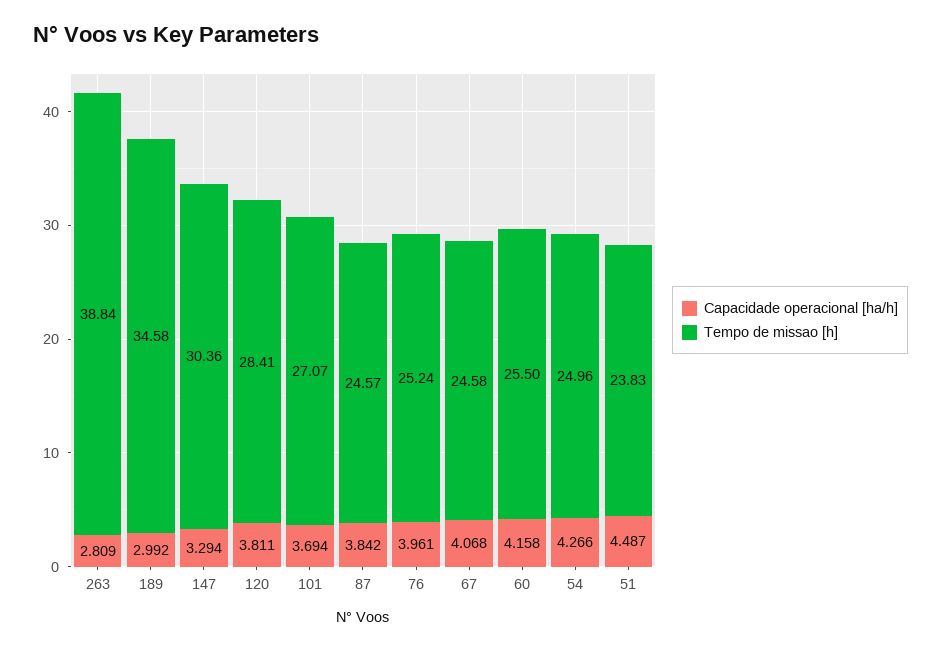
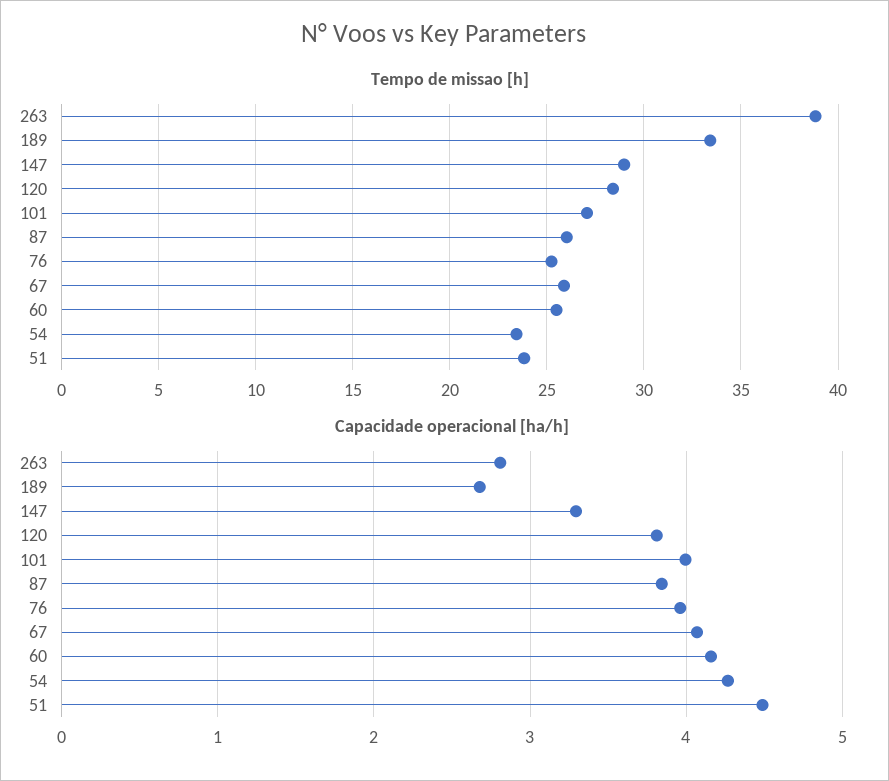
  {
    "Capacidade operacional [ha/h]": {
      "263": 2.809,
-     "189": 2.992,
+     "189": 2.7,
      "147": 3.294,
      "120": 3.811,
-     "101": 3.694,
+     "101": 4,
      "87": 3.842,
      "76": 3.961,
      "67": 4.068,
      "60": 4.158,
      "54": 4.266,
      "51": 4.487
    },
    "Tempo de missao [h]": {
      "263": 38.84,
-     "189": 34.58,
+     "189": 33.5,
-     "147": 30.36,
+     "147": 29,
      "120": 28.41,
      "101": 27.07,
-     "87": 24.57,
+     "87": 26,
      "76": 25.24,
-     "67": 24.58,
+     "67": 26,
      "60": 25.5,
-     "54": 24.96,
+     "54": 23.5,
      "51": 23.83
    }
  }

